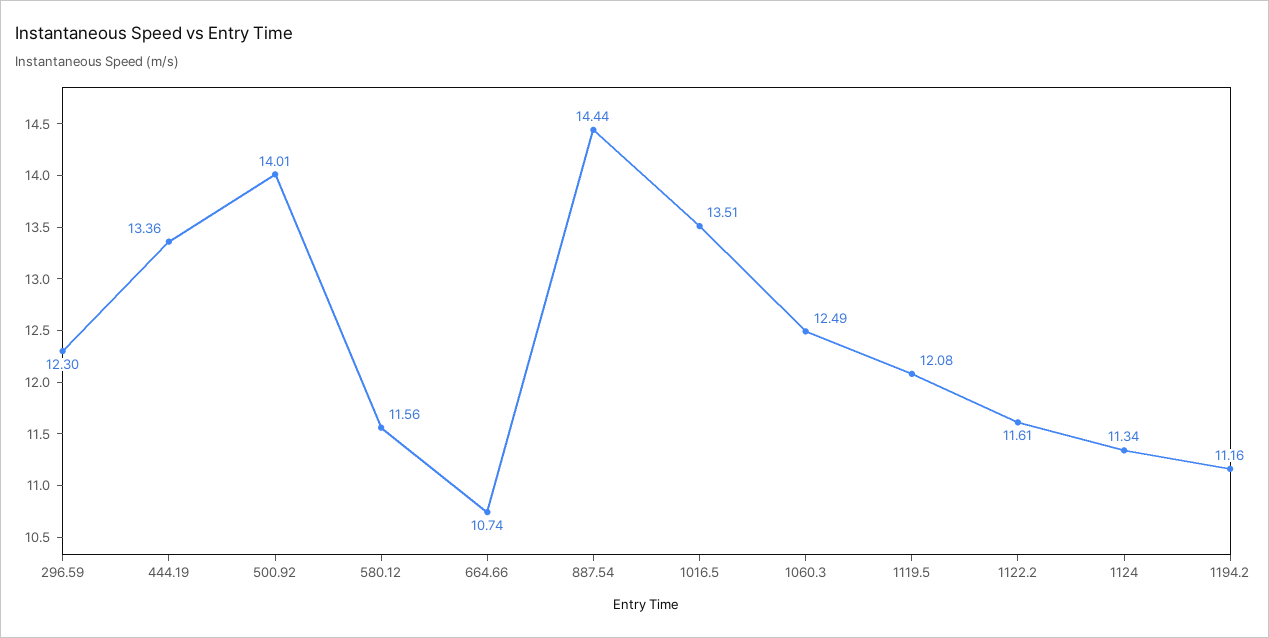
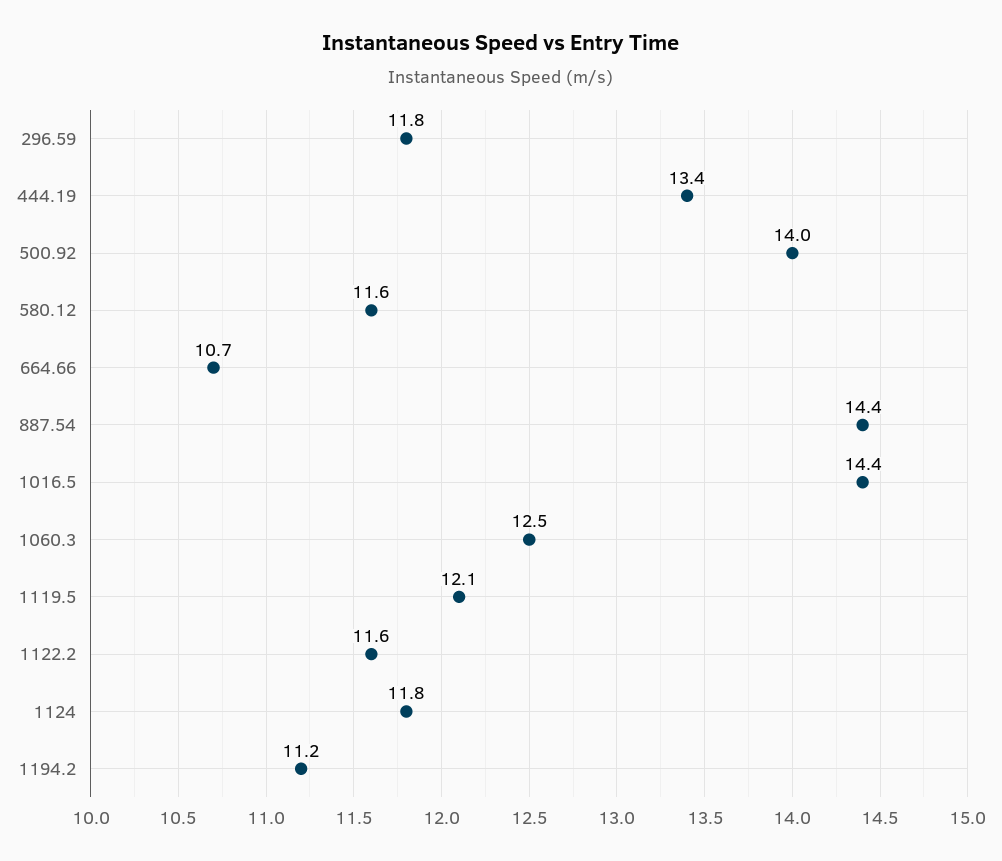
  {
-   "296.59": 12.3,
+   "296.59": 11.8,
    "444.19": 13.36,
    "500.92": 14.01,
    "580.12": 11.56,
    "664.66": 10.74,
    "887.54": 14.44,
-   "1016.5": 13.51,
+   "1016.5": 14.4,
    "1060.3": 12.49,
    "1119.5": 12.08,
    "1122.2": 11.61,
-   "1124": 11.34,
+   "1124": 11.8,
    "1194.2": 11.16
  }

